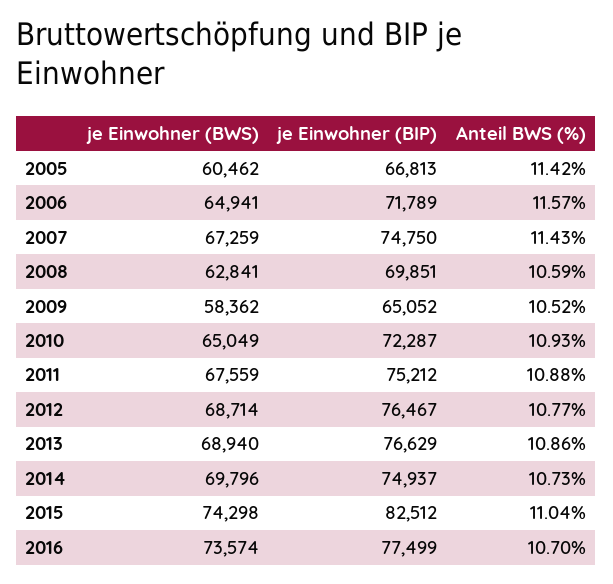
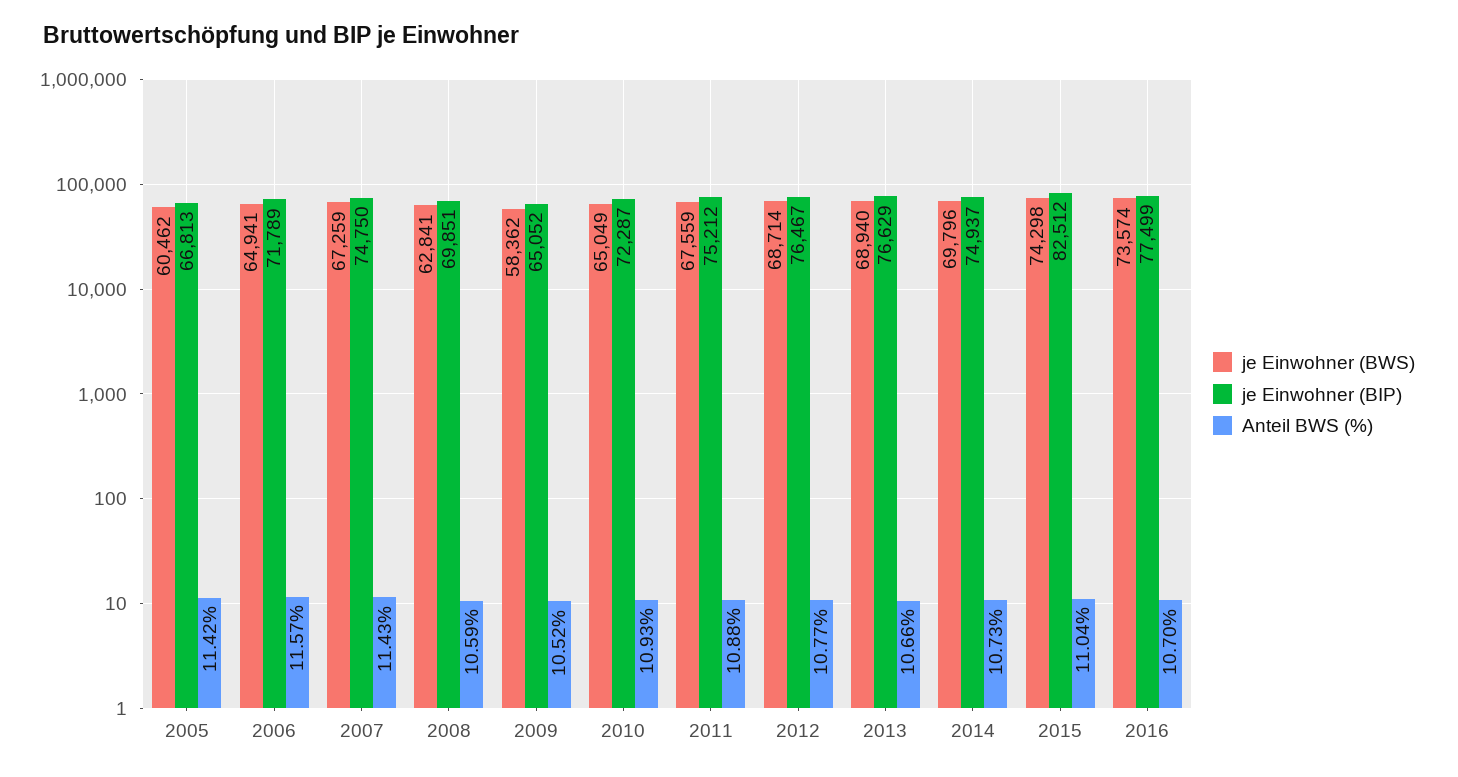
  {
    "je Einwohner (BWS)": {
      "2005": 60462,
      "2006": 64941,
      "2007": 67259,
      "2008": 62841,
      "2009": 58362,
      "2010": 65049,
      "2011": 67559,
      "2012": 68714,
      "2013": 68940,
      "2014": 69796,
      "2015": 74298,
      "2016": 73574
    },
    "je Einwohner (BIP)": {
      "2005": 66813,
      "2006": 71789,
      "2007": 74750,
      "2008": 69851,
      "2009": 65052,
      "2010": 72287,
      "2011": 75212,
      "2012": 76467,
      "2013": 76629,
      "2014": 74937,
      "2015": 82512,
      "2016": 77499
    },
    "Anteil BWS (%)": {
      "2005": 11.42,
      "2006": 11.57,
      "2007": 11.43,
      "2008": 10.59,
      "2009": 10.52,
      "2010": 10.93,
      "2011": 10.88,
      "2012": 10.77,
-     "2013": 10.86,
+     "2013": 10.66,
      "2014": 10.73,
      "2015": 11.04,
      "2016": 10.7
    }
  }

